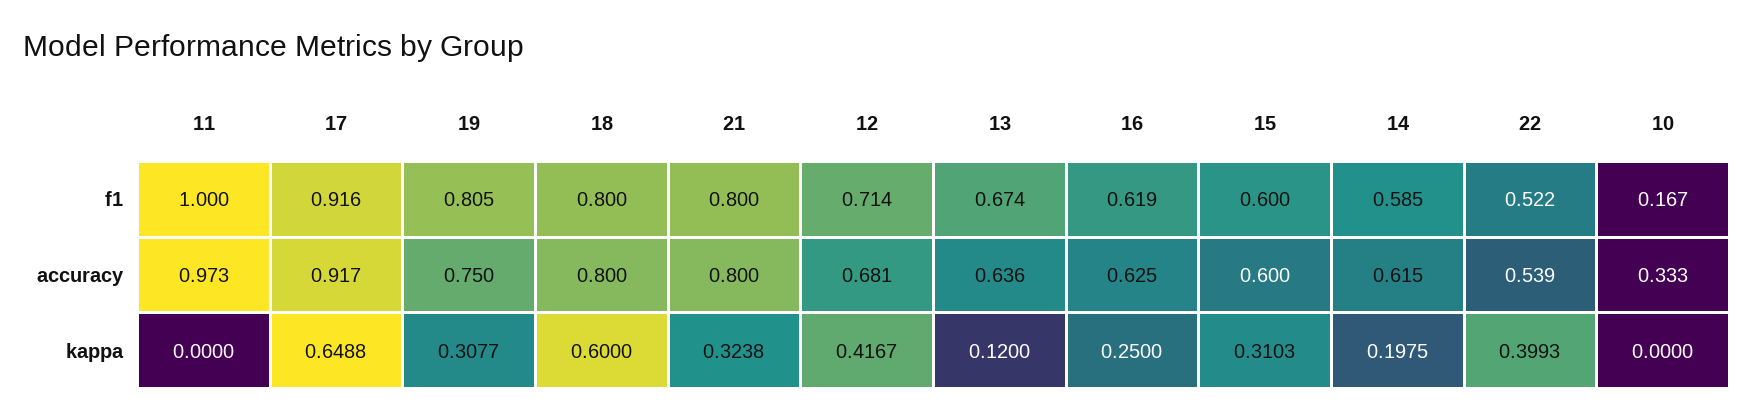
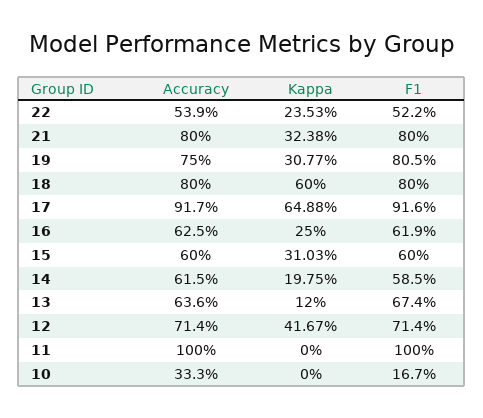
  {
    "11": {
      "f1": 1,
-     "accuracy": 0.973,
+     "accuracy": 1,
      "kappa": 0
    },
    "17": {
      "f1": 0.916,
      "accuracy": 0.917,
      "kappa": 0.6488
    },
    "19": {
      "f1": 0.805,
      "accuracy": 0.75,
      "kappa": 0.3077
    },
    "18": {
      "f1": 0.8,
      "accuracy": 0.8,
      "kappa": 0.6
    },
    "21": {
      "f1": 0.8,
      "accuracy": 0.8,
      "kappa": 0.3238
    },
    "12": {
      "f1": 0.714,
-     "accuracy": 0.681,
+     "accuracy": 0.714,
      "kappa": 0.4167
    },
    "13": {
      "f1": 0.674,
      "accuracy": 0.636,
      "kappa": 0.12
    },
    "16": {
      "f1": 0.619,
      "accuracy": 0.625,
      "kappa": 0.25
    },
    "15": {
      "f1": 0.6,
      "accuracy": 0.6,
      "kappa": 0.3103
    },
    "14": {
      "f1": 0.585,
      "accuracy": 0.615,
      "kappa": 0.1975
    },
    "22": {
      "f1": 0.522,
      "accuracy": 0.539,
-     "kappa": 0.3993
+     "kappa": 0.2353
    },
    "10": {
      "f1": 0.167,
      "accuracy": 0.333,
      "kappa": 0
    }
  }

